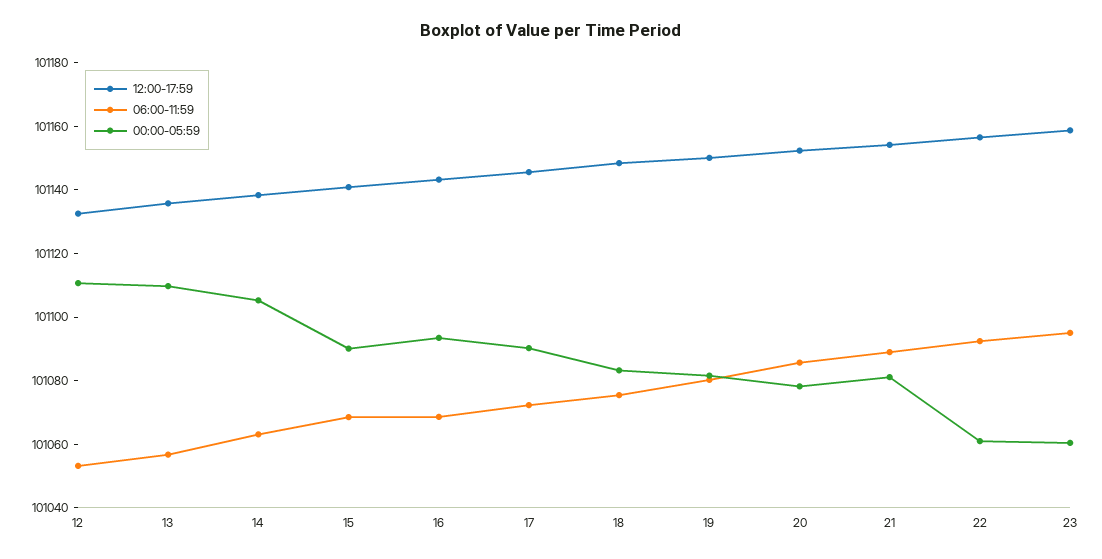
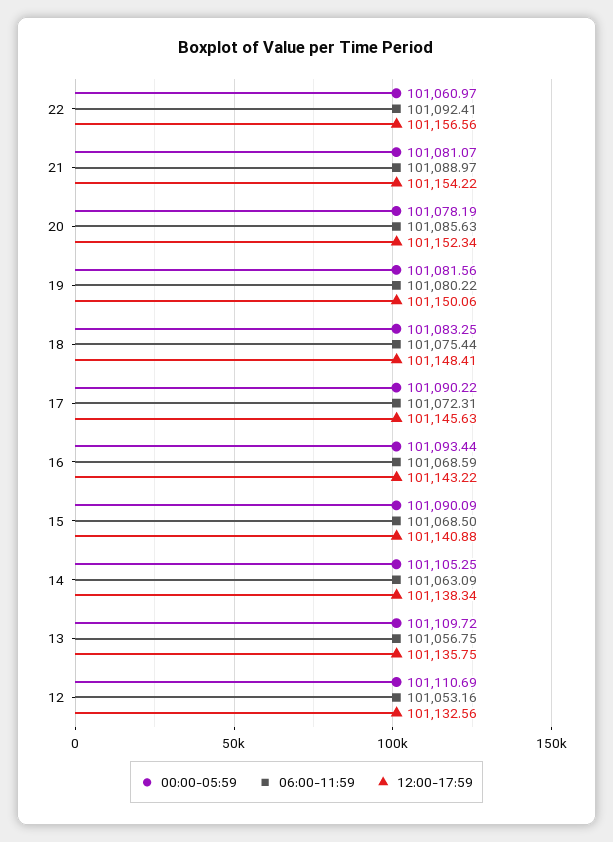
  {
    "12:00-17:59": {
      "12": 101132.56,
      "13": 101135.75,
      "14": 101138.34,
      "15": 101140.88,
      "16": 101143.22,
      "17": 101145.63,
      "18": 101148.41,
      "19": 101150.06,
      "20": 101152.34,
      "21": 101154.22,
-     "22": 101156.56,
+     "22": 101156.56
-     "23": 101160
    },
    "06:00-11:59": {
      "12": 101053.16,
      "13": 101056.75,
      "14": 101063.09,
      "15": 101068.5,
      "16": 101068.59,
      "17": 101072.31,
      "18": 101075.44,
      "19": 101080.22,
      "20": 101085.63,
      "21": 101088.97,
-     "22": 101092.41,
+     "22": 101092.41
-     "23": 101095
    },
    "00:00-05:59": {
      "12": 101110.69,
      "13": 101109.72,
      "14": 101105.25,
      "15": 101090.09,
      "16": 101093.44,
      "17": 101090.22,
      "18": 101083.25,
      "19": 101081.56,
      "20": 101078.19,
      "21": 101081.07,
-     "22": 101060.97,
+     "22": 101060.97
-     "23": 101060
    }
  }

